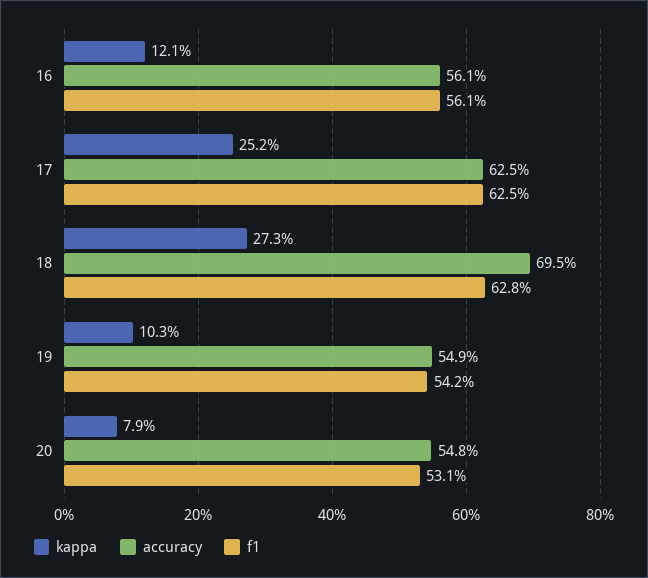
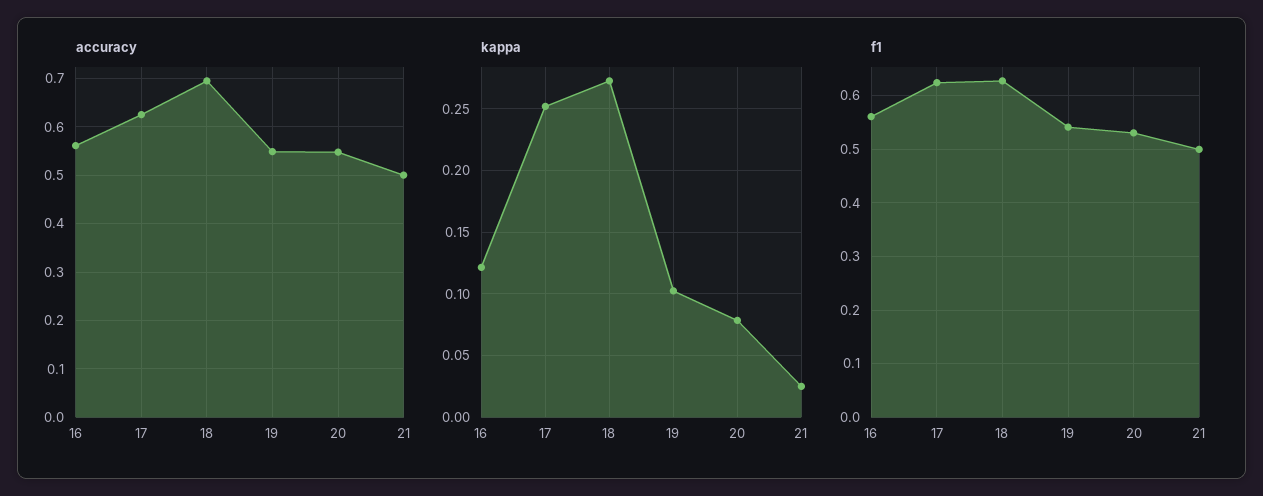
  {
    "kappa": {
      "16": 0.121,
      "17": 0.252,
      "18": 0.273,
      "19": 0.103,
-     "20": 0.079
+     "20": 0.079,
+     "21": 0.025
    },
    "accuracy": {
      "16": 0.561,
      "17": 0.625,
      "18": 0.695,
      "19": 0.549,
-     "20": 0.548
+     "20": 0.548,
+     "21": 0.5
    },
    "f1": {
      "16": 0.561,
      "17": 0.625,
      "18": 0.628,
      "19": 0.542,
-     "20": 0.531
+     "20": 0.531,
+     "21": 0.5
    }
  }

